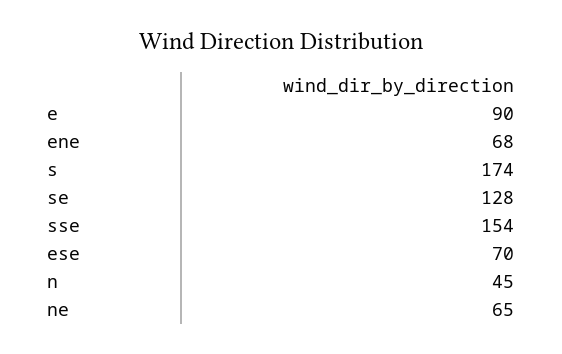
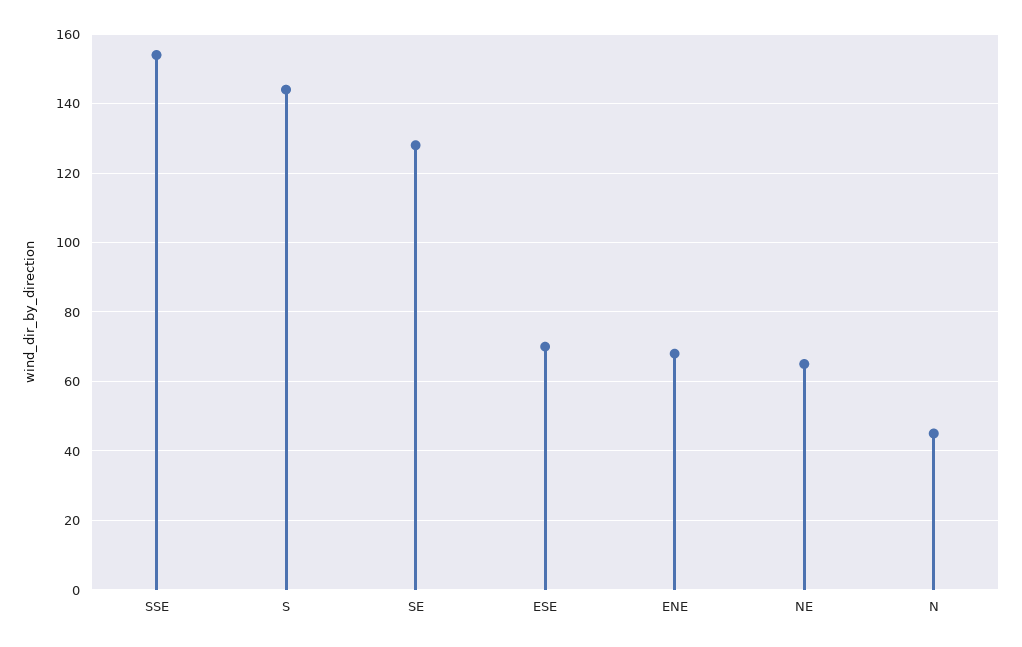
  {
-   "e": 90,
    "ene": 68,
-   "s": 174,
+   "s": 145,
    "se": 128,
    "sse": 154,
    "ese": 70,
    "n": 45,
    "ne": 65
  }

